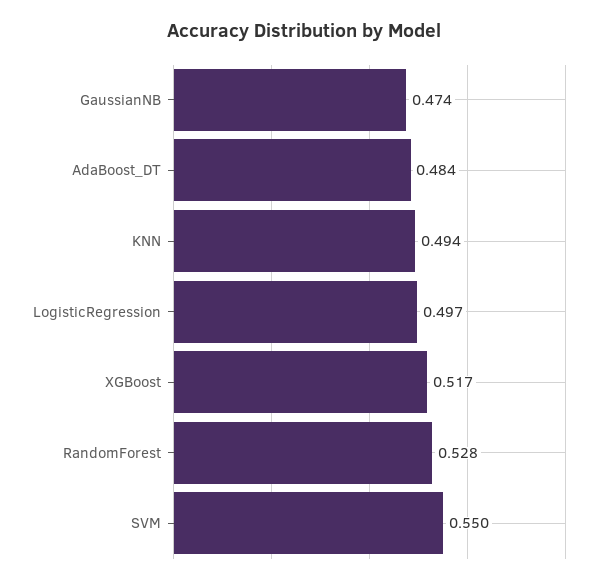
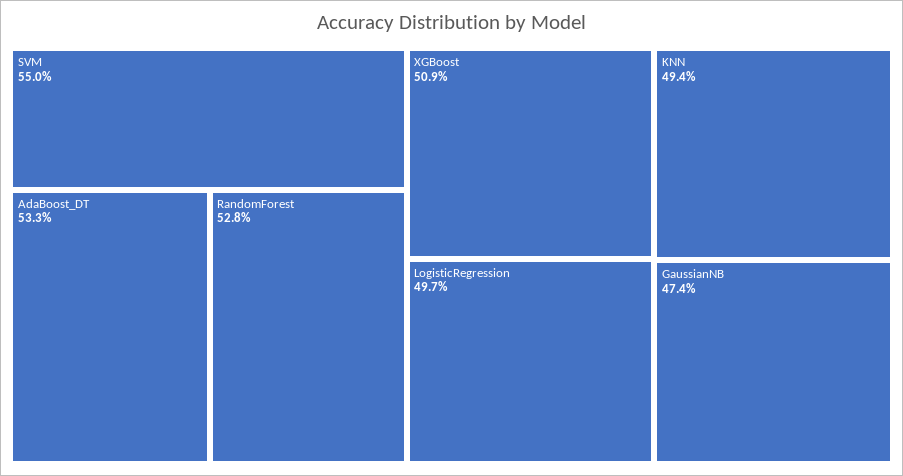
  {
    "GaussianNB": 0.474,
-   "AdaBoost_DT": 0.484,
+   "AdaBoost_DT": 0.533,
    "KNN": 0.494,
    "LogisticRegression": 0.497,
-   "XGBoost": 0.517,
+   "XGBoost": 0.509,
    "RandomForest": 0.528,
    "SVM": 0.55
  }

